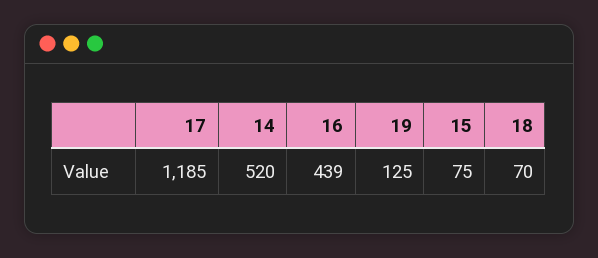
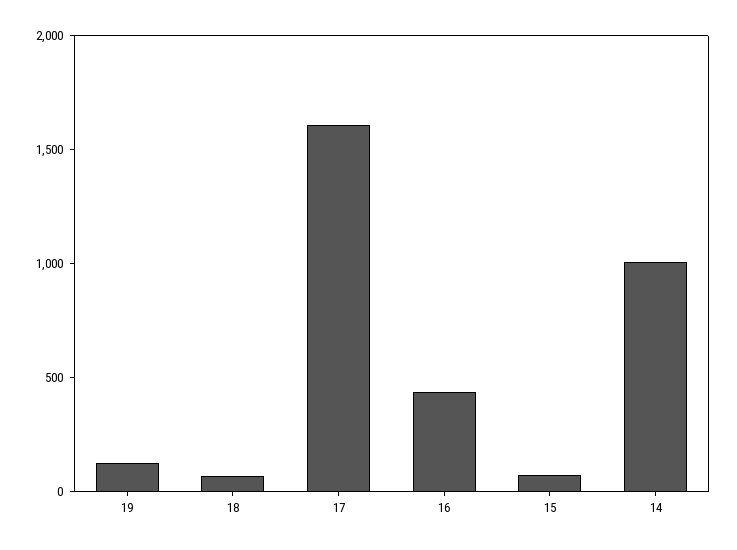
  {
-   "17": 1185,
+   "17": 1600,
-   "14": 520,
+   "14": 1000,
    "16": 439,
    "19": 125,
    "15": 75,
    "18": 70
  }

